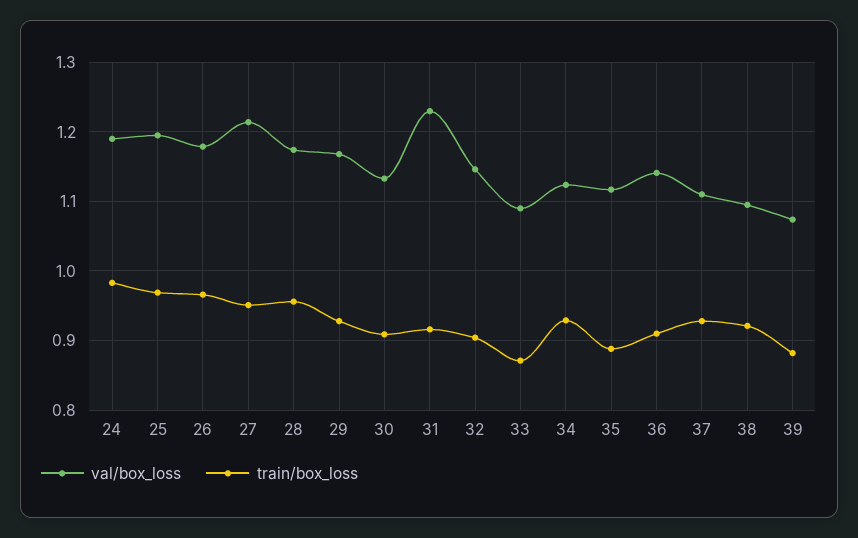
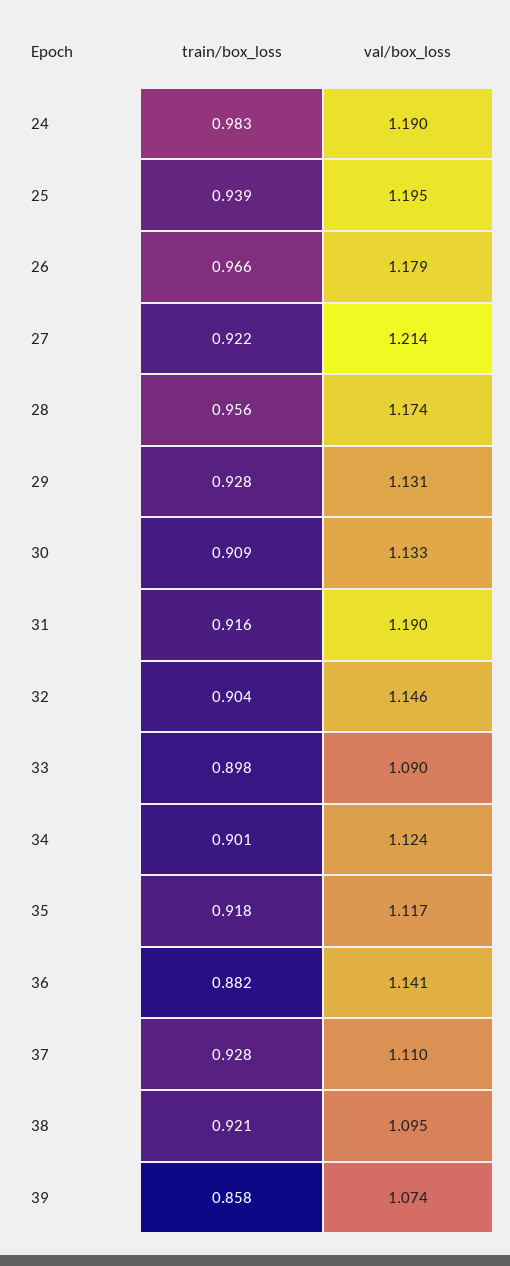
  {
    "val/box_loss": {
      "24": 1.19,
      "25": 1.195,
      "26": 1.179,
      "27": 1.214,
      "28": 1.174,
-     "29": 1.17,
+     "29": 1.131,
      "30": 1.133,
-     "31": 1.23,
+     "31": 1.19,
      "32": 1.146,
      "33": 1.09,
      "34": 1.124,
      "35": 1.117,
      "36": 1.141,
      "37": 1.11,
      "38": 1.095,
      "39": 1.074
    },
    "train/box_loss": {
      "24": 0.983,
-     "25": 0.97,
+     "25": 0.939,
      "26": 0.966,
-     "27": 0.95,
+     "27": 0.922,
      "28": 0.956,
      "29": 0.928,
      "30": 0.909,
      "31": 0.916,
      "32": 0.904,
-     "33": 0.87,
+     "33": 0.898,
-     "34": 0.93,
+     "34": 0.901,
-     "35": 0.89,
+     "35": 0.918,
-     "36": 0.91,
+     "36": 0.882,
      "37": 0.928,
      "38": 0.921,
-     "39": 0.88
+     "39": 0.858
    }
  }

